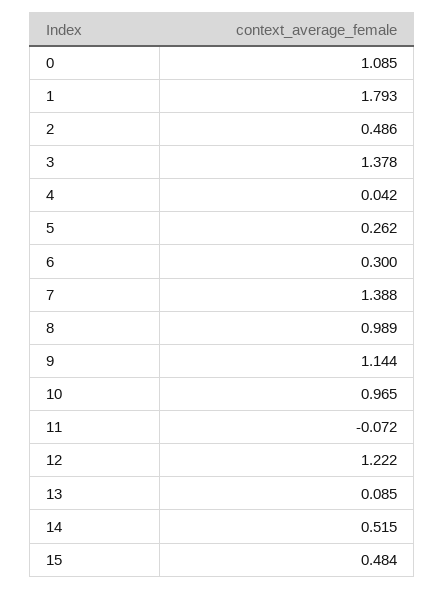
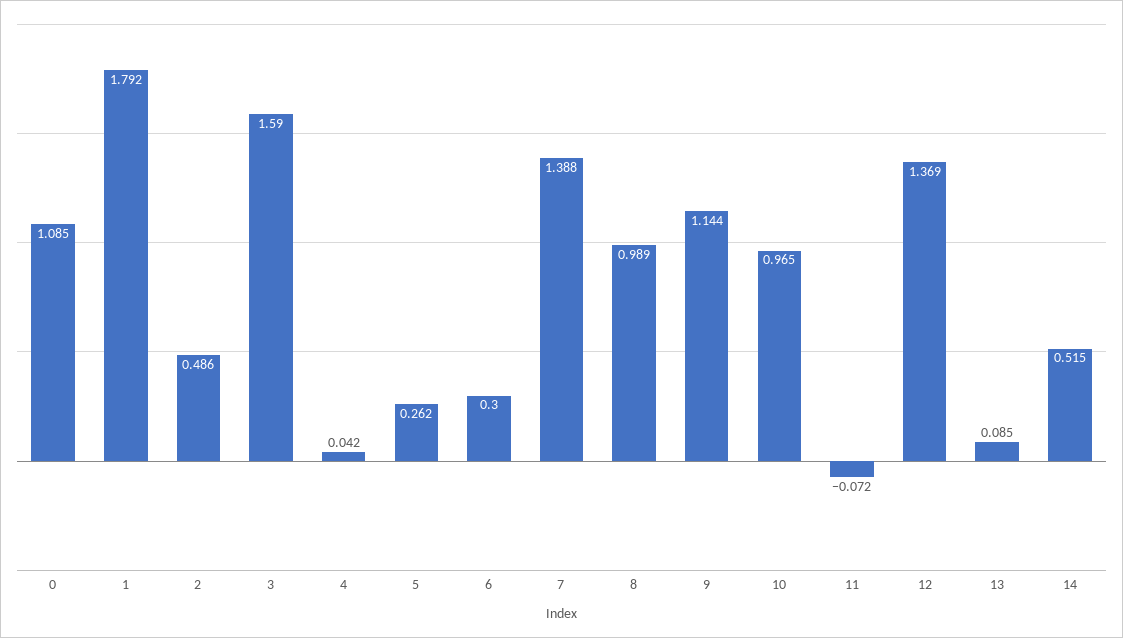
  {
    "0": 1.085,
-   "1": 1.793,
+   "1": 1.792,
    "2": 0.486,
-   "3": 1.378,
+   "3": 1.59,
    "4": 0.042,
    "5": 0.262,
    "6": 0.3,
    "7": 1.388,
    "8": 0.989,
    "9": 1.144,
    "10": 0.965,
    "11": -0.072,
-   "12": 1.222,
+   "12": 1.369,
    "13": 0.085,
-   "14": 0.515,
+   "14": 0.515
-   "15": 0.484
  }

